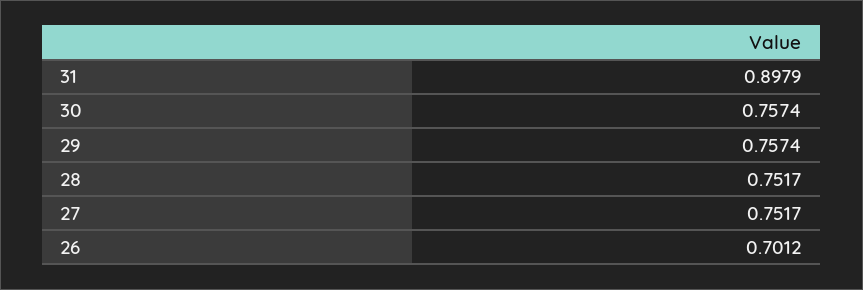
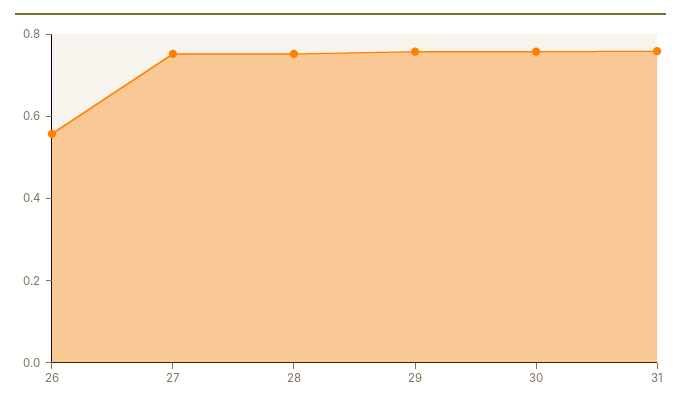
  {
-   "31": 0.8979,
+   "31": 0.75,
    "30": 0.7574,
    "29": 0.7574,
    "28": 0.7517,
    "27": 0.7517,
-   "26": 0.7012
+   "26": 0.55
  }

